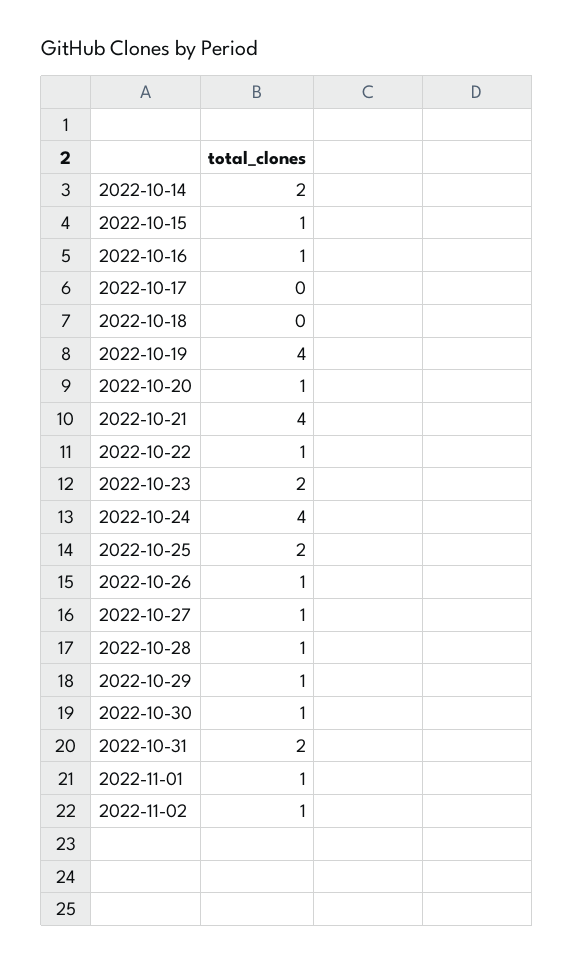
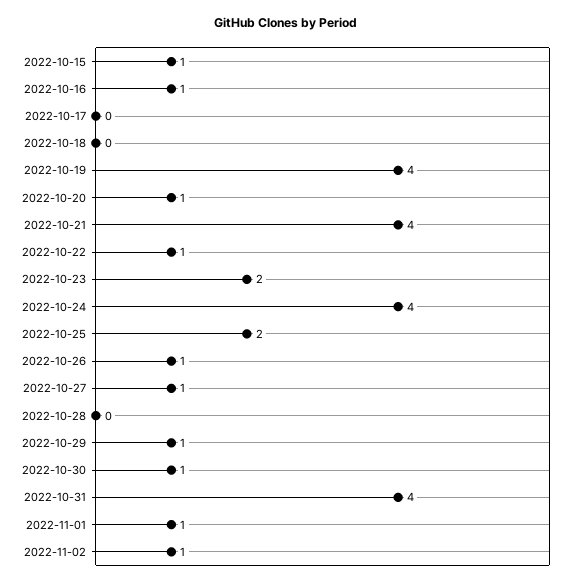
  {
-   "2022-10-14": 2,
    "2022-10-15": 1,
    "2022-10-16": 1,
    "2022-10-17": 0,
    "2022-10-18": 0,
    "2022-10-19": 4,
    "2022-10-20": 1,
    "2022-10-21": 4,
    "2022-10-22": 1,
    "2022-10-23": 2,
    "2022-10-24": 4,
    "2022-10-25": 2,
    "2022-10-26": 1,
    "2022-10-27": 1,
-   "2022-10-28": 1,
+   "2022-10-28": 0,
    "2022-10-29": 1,
    "2022-10-30": 1,
-   "2022-10-31": 2,
+   "2022-10-31": 4,
    "2022-11-01": 1,
    "2022-11-02": 1
  }

